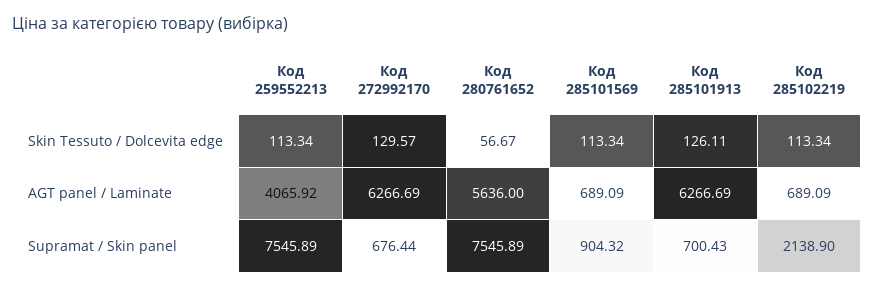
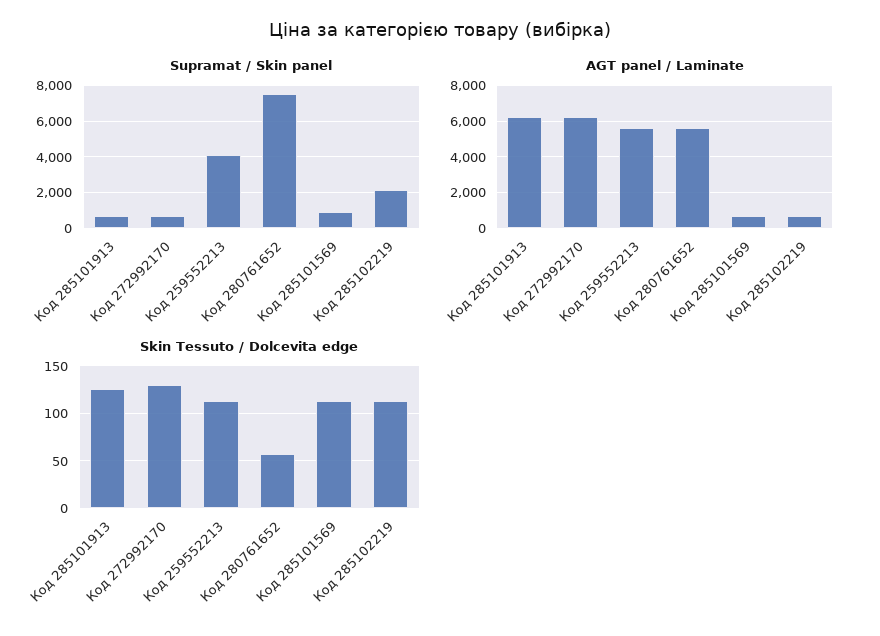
  {
    "Skin Tessuto / Dolcevita edge": {
      "Код 259552213": 113.34,
      "Код 272992170": 129.57,
      "Код 280761652": 56.67,
      "Код 285101569": 113.34,
      "Код 285101913": 126.11,
      "Код 285102219": 113.34
    },
    "AGT panel / Laminate": {
-     "Код 259552213": 4065.92,
+     "Код 259552213": 5500,
      "Код 272992170": 6266.69,
      "Код 280761652": 5636,
      "Код 285101569": 689.09,
      "Код 285101913": 6266.69,
      "Код 285102219": 689.09
    },
    "Supramat / Skin panel": {
-     "Код 259552213": 7545.89,
+     "Код 259552213": 4000,
      "Код 272992170": 676.44,
      "Код 280761652": 7545.89,
      "Код 285101569": 904.32,
      "Код 285101913": 700.43,
      "Код 285102219": 2138.9
    }
  }

